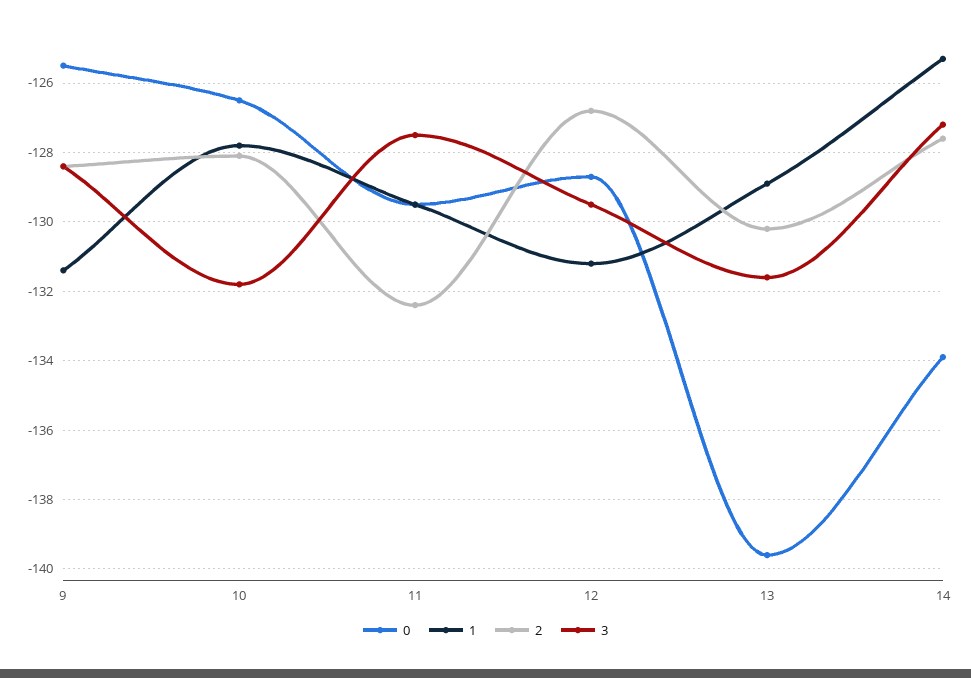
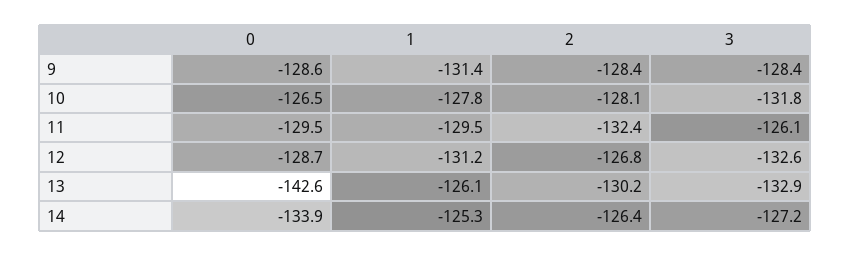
  {
    "0": {
-     "9": -125.5,
+     "9": -128.6,
      "10": -126.5,
      "11": -129.5,
      "12": -128.7,
-     "13": -139.5,
+     "13": -142.6,
      "14": -133.9
    },
    "1": {
      "9": -131.4,
      "10": -127.8,
      "11": -129.5,
      "12": -131.2,
-     "13": -129,
+     "13": -126.1,
      "14": -125.3
    },
    "2": {
      "9": -128.4,
      "10": -128.1,
      "11": -132.4,
      "12": -126.8,
      "13": -130.2,
-     "14": -127.5
+     "14": -126.4
    },
    "3": {
      "9": -128.4,
      "10": -131.8,
-     "11": -127.5,
+     "11": -126.1,
-     "12": -129.5,
+     "12": -132.6,
-     "13": -131.5,
+     "13": -132.9,
      "14": -127.2
    }
  }

